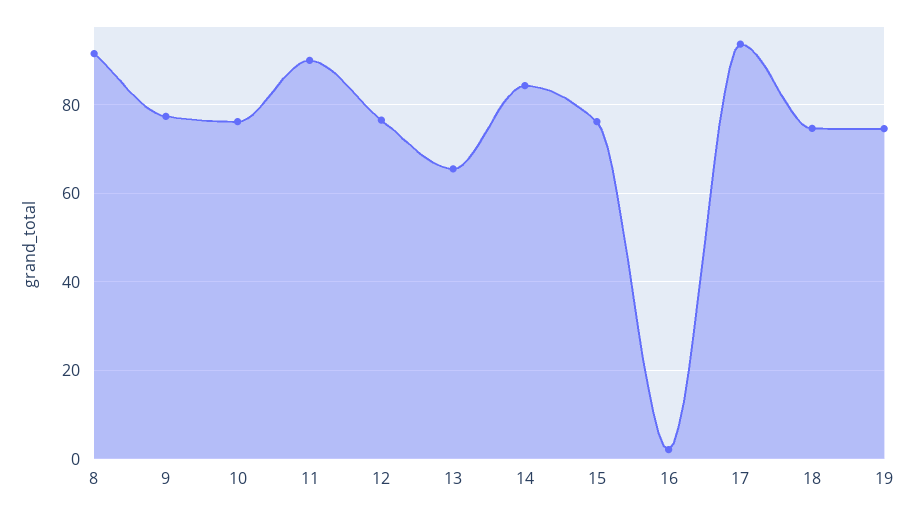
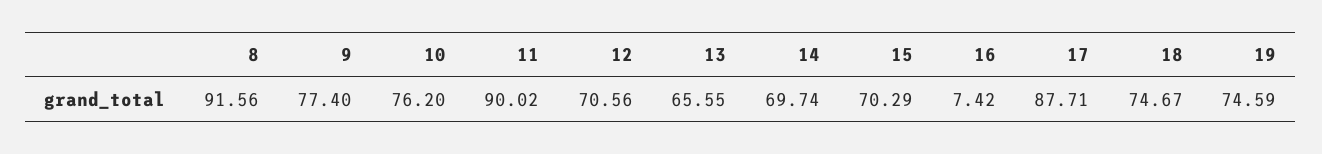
  {
    "8": 91.56,
    "9": 77.4,
    "10": 76.2,
    "11": 90.02,
-   "12": 76,
+   "12": 70.56,
    "13": 65.55,
-   "14": 84,
+   "14": 69.74,
-   "15": 76,
+   "15": 70.29,
-   "16": 2,
+   "16": 7.42,
-   "17": 94,
+   "17": 87.71,
    "18": 74.67,
    "19": 74.59
  }

